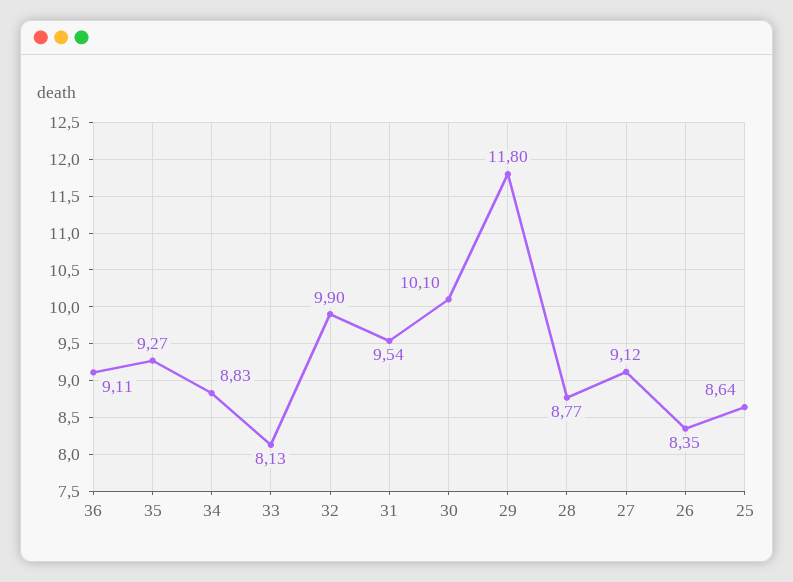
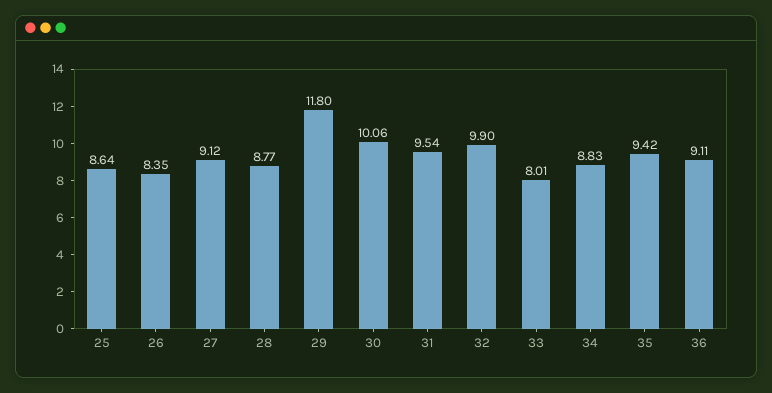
  {
    "36": 9.11,
-   "35": 9.27,
+   "35": 9.42,
    "34": 8.83,
-   "33": 8.13,
+   "33": 8.01,
    "32": 9.9,
    "31": 9.54,
-   "30": 10.1,
+   "30": 10.06,
    "29": 11.8,
    "28": 8.77,
    "27": 9.12,
    "26": 8.35,
    "25": 8.64
  }

